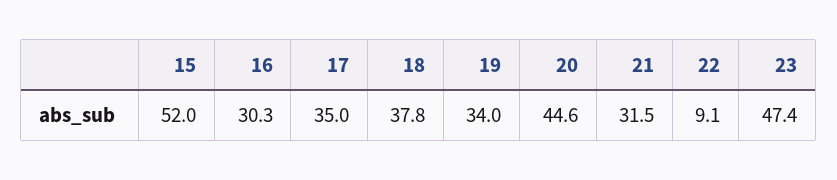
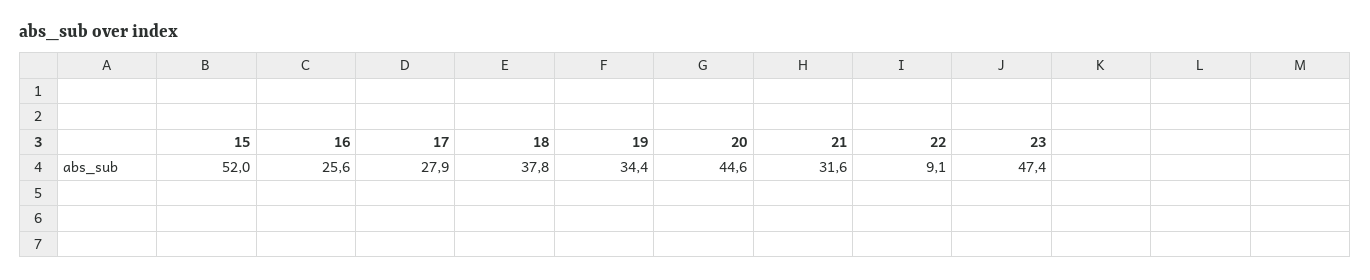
  {
    "15": 52,
-   "16": 30.3,
+   "16": 25.6,
-   "17": 35,
+   "17": 27.9,
    "18": 37.8,
-   "19": 34,
+   "19": 34.4,
    "20": 44.6,
-   "21": 31.5,
+   "21": 31.6,
    "22": 9.1,
    "23": 47.4
  }

